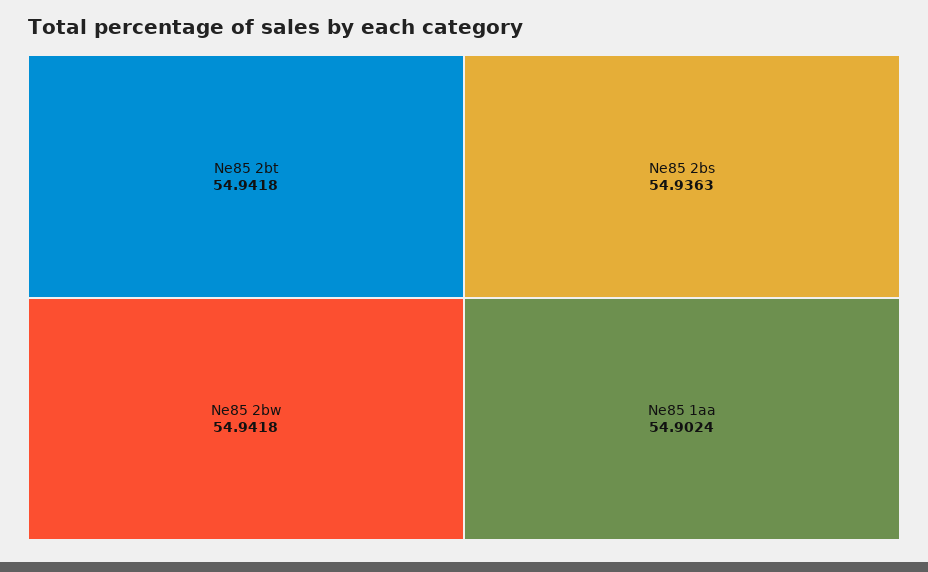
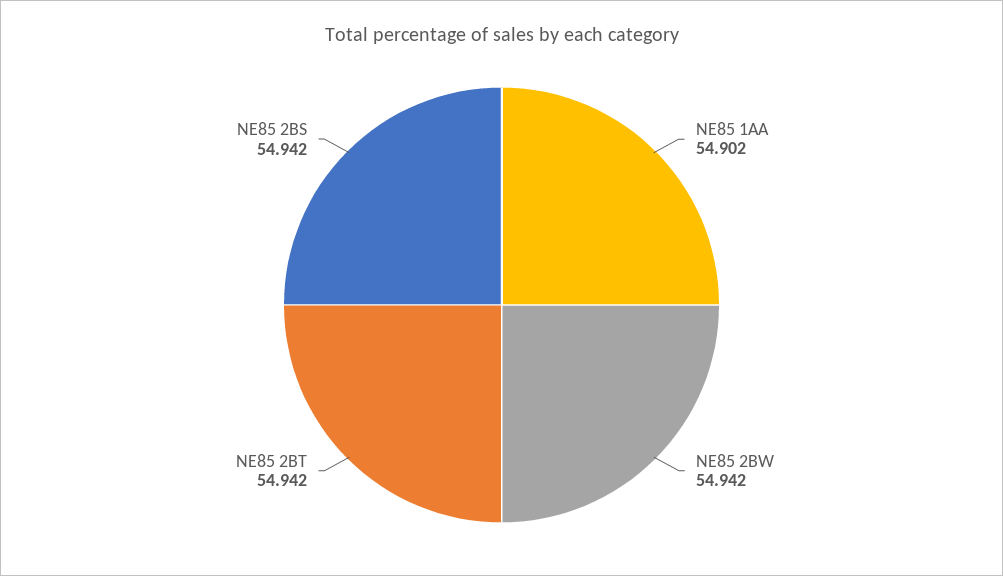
  {
    "Ne85 2bt": 54.9418,
    "Ne85 2bw": 54.9418,
-   "Ne85 2bs": 54.9363,
+   "Ne85 2bs": 54.942,
    "Ne85 1aa": 54.9024
  }

